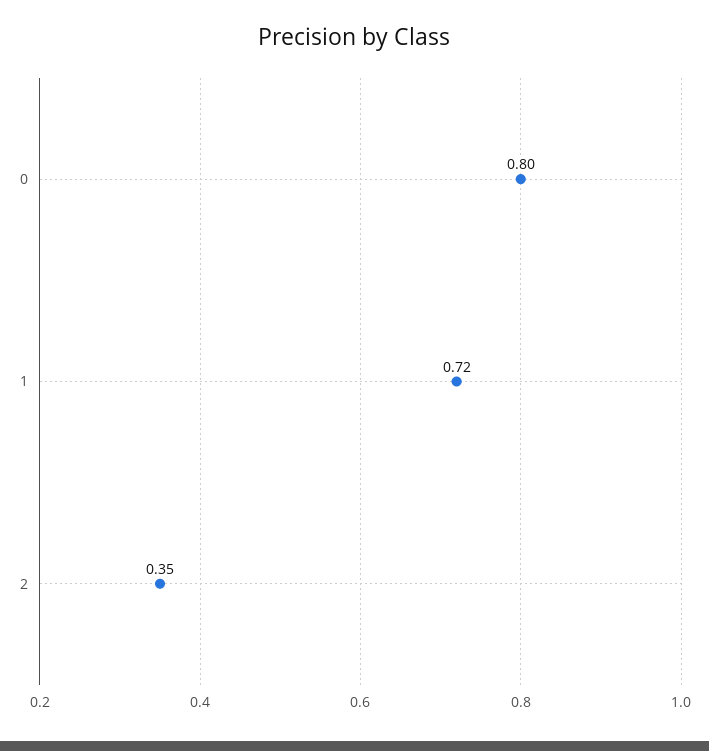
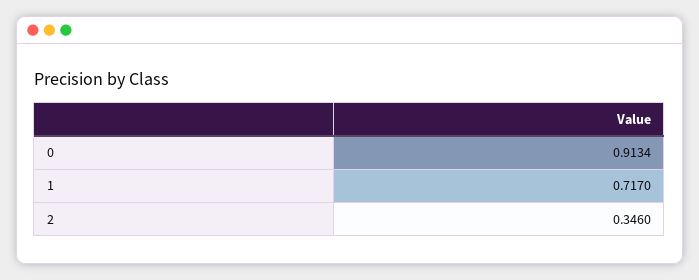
  {
-   "0": 0.8,
+   "0": 0.9134,
    "1": 0.717,
    "2": 0.346
  }

